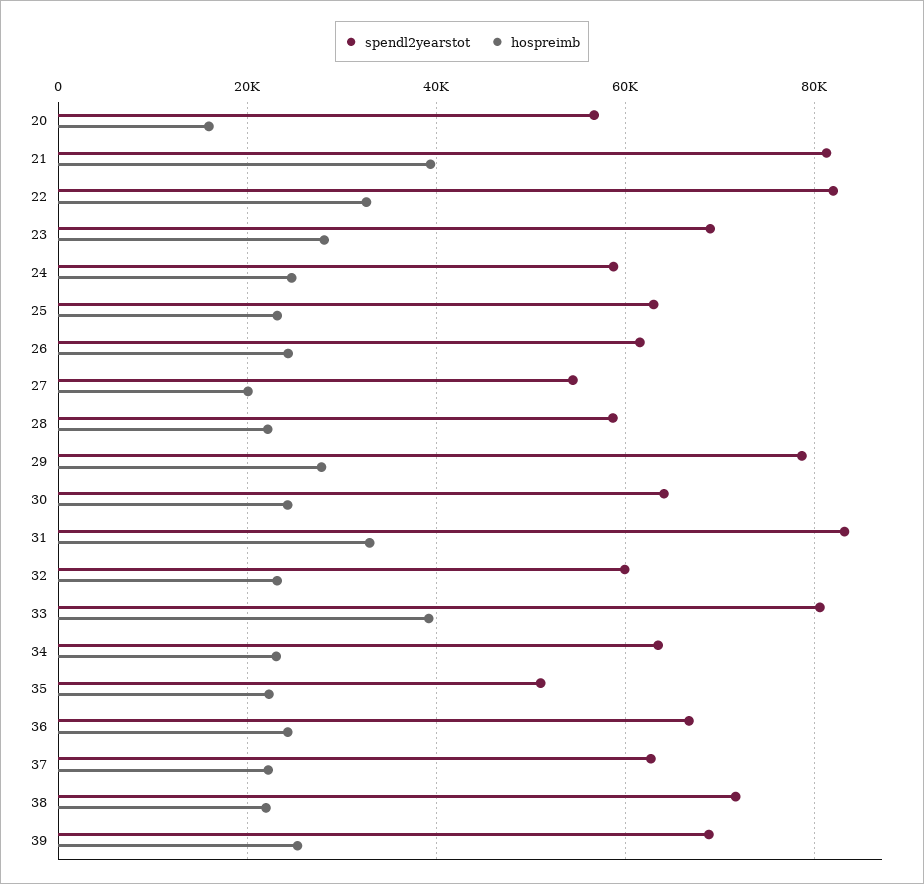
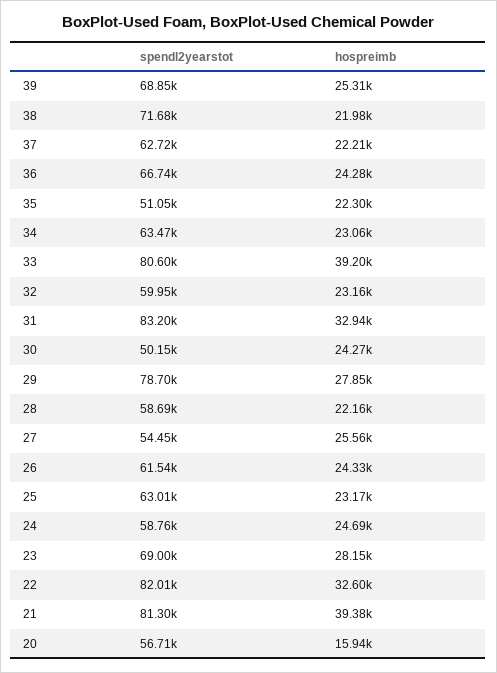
  {
    "spendl2yearstot": {
      "20": 56710,
      "21": 81300,
      "22": 82010,
      "23": 69000,
      "24": 58760,
      "25": 63010,
      "26": 61540,
      "27": 54450,
      "28": 58690,
      "29": 78700,
-     "30": 64000,
+     "30": 50150,
      "31": 83200,
      "32": 59950,
      "33": 80600,
      "34": 63470,
      "35": 51050,
      "36": 66740,
      "37": 62720,
      "38": 71680,
      "39": 68850
    },
    "hospreimb": {
      "20": 15940,
      "21": 39380,
      "22": 32600,
      "23": 28150,
      "24": 24690,
      "25": 23170,
      "26": 24330,
-     "27": 20000,
+     "27": 25560,
      "28": 22160,
      "29": 27850,
      "30": 24270,
      "31": 32940,
      "32": 23160,
      "33": 39200,
      "34": 23060,
      "35": 22300,
      "36": 24280,
      "37": 22210,
      "38": 21980,
      "39": 25310
    }
  }

